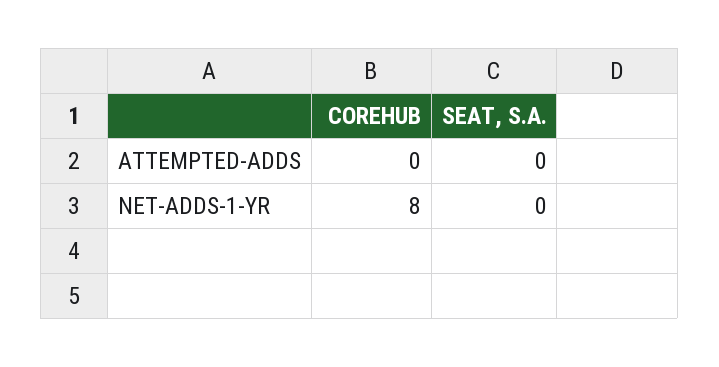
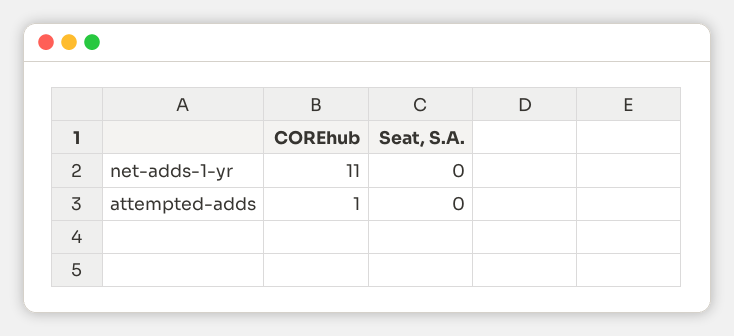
  {
    "COREHUB": {
-     "ATTEMPTED-ADDS": 0,
+     "ATTEMPTED-ADDS": 1,
-     "NET-ADDS-1-YR": 8
+     "NET-ADDS-1-YR": 11
    },
    "SEAT, S.A.": {
      "ATTEMPTED-ADDS": 0,
      "NET-ADDS-1-YR": 0
    }
  }

